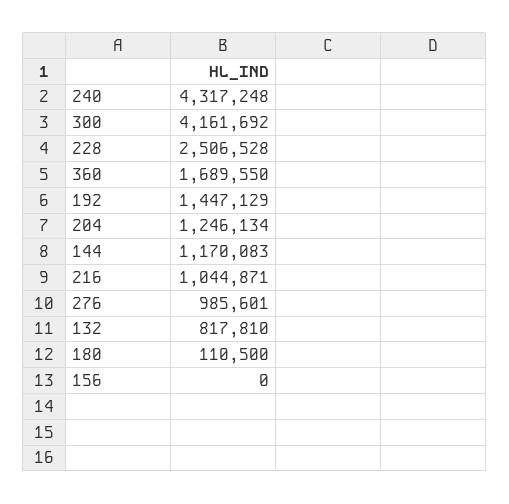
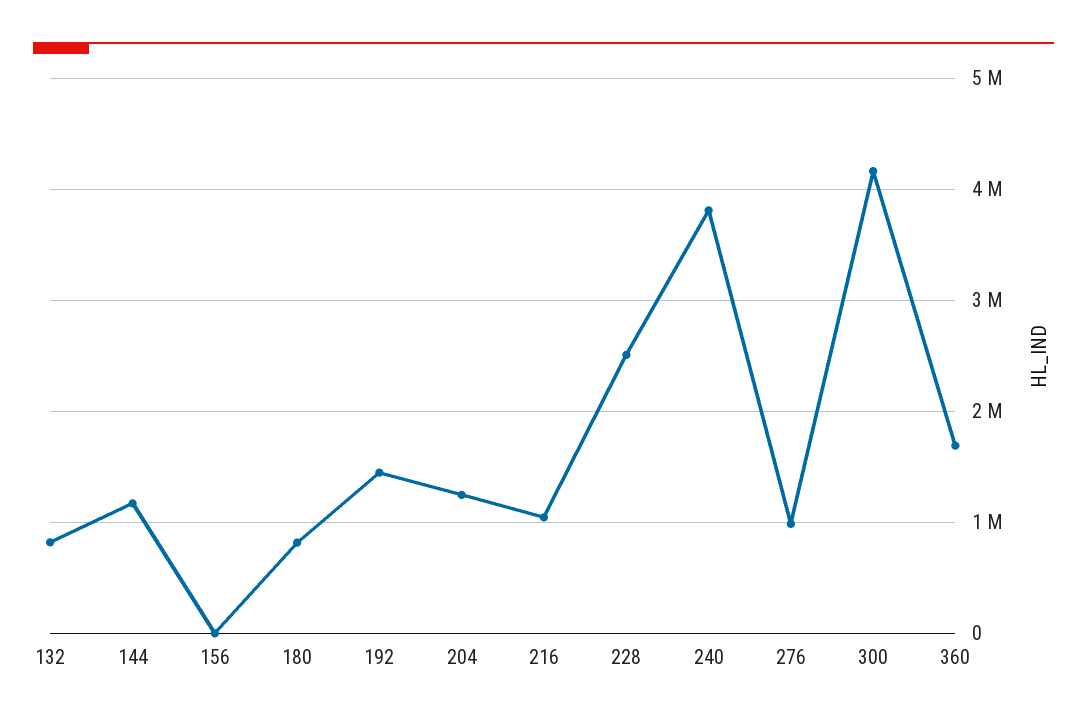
  {
-   "240": 4317248,
+   "240": 3800000,
    "300": 4161692,
    "228": 2506528,
    "360": 1689550,
    "192": 1447129,
    "204": 1246134,
    "144": 1170083,
    "216": 1044871,
    "276": 985601,
    "132": 817810,
-   "180": 110500,
+   "180": 800000,
    "156": 0
  }

